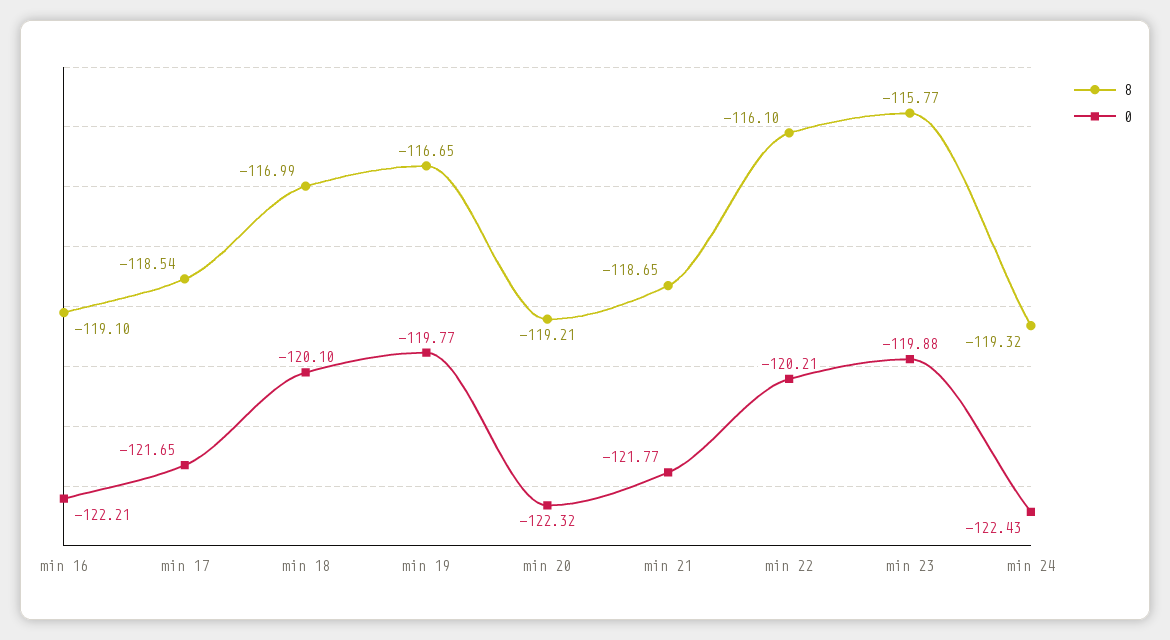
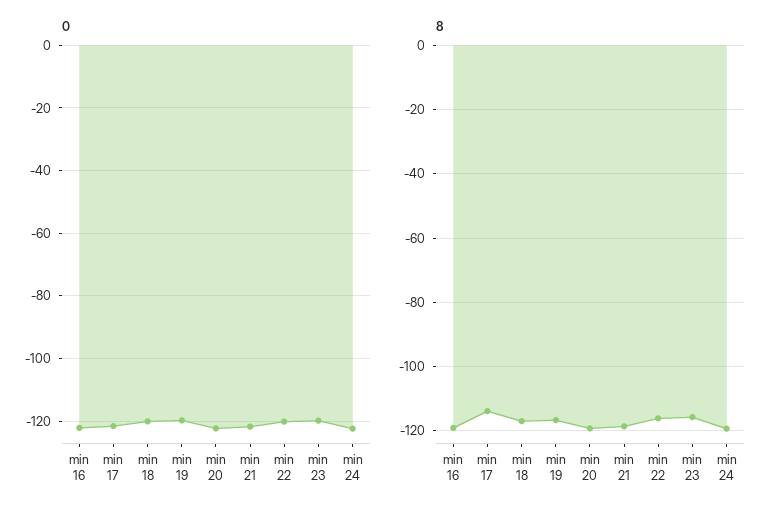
  {
    "8": {
      "min 16": -119.1,
-     "min 17": -118.54,
+     "min 17": -114,
      "min 18": -116.99,
      "min 19": -116.65,
      "min 20": -119.21,
      "min 21": -118.65,
      "min 22": -116.1,
      "min 23": -115.77,
      "min 24": -119.32
    },
    "0": {
      "min 16": -122.21,
      "min 17": -121.65,
      "min 18": -120.1,
      "min 19": -119.77,
      "min 20": -122.32,
      "min 21": -121.77,
      "min 22": -120.21,
      "min 23": -119.88,
      "min 24": -122.43
    }
  }

